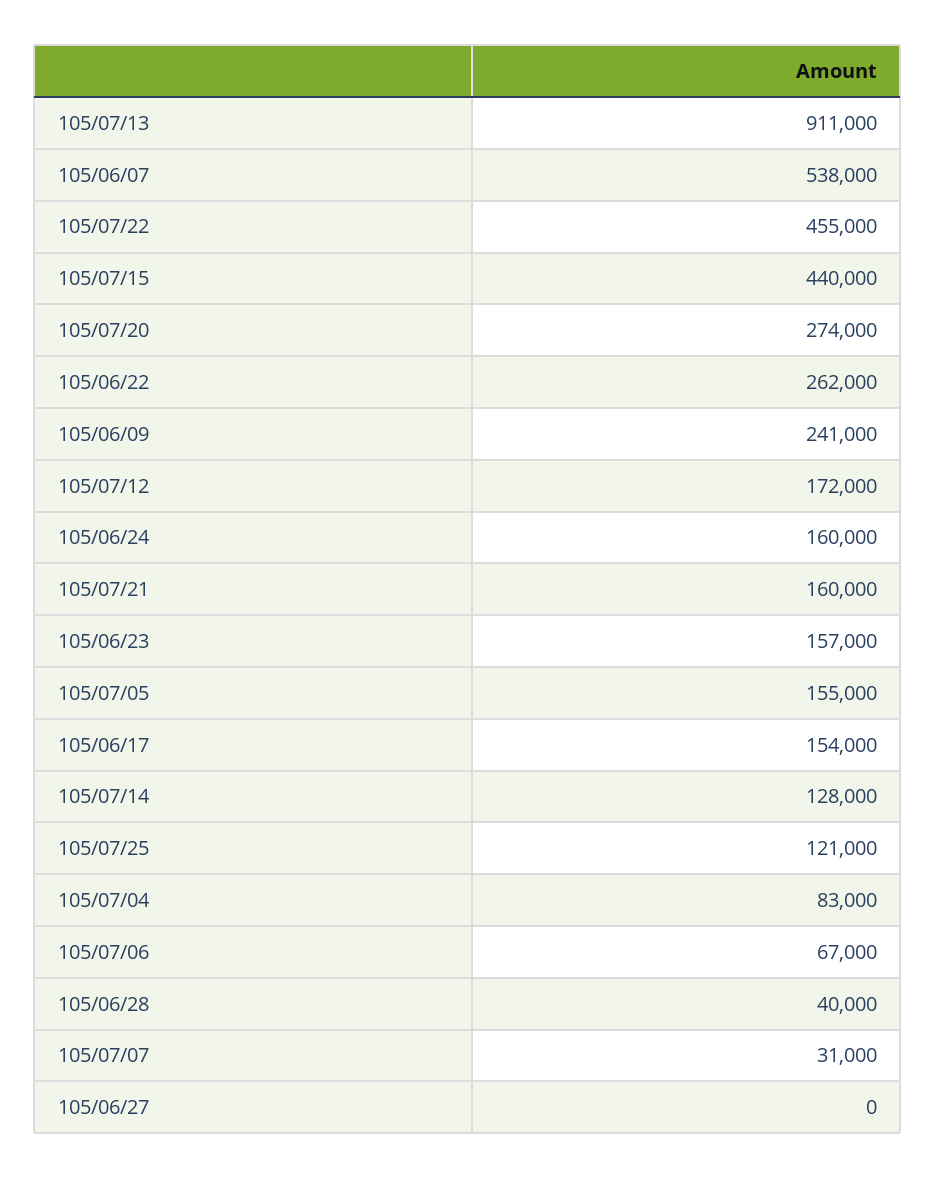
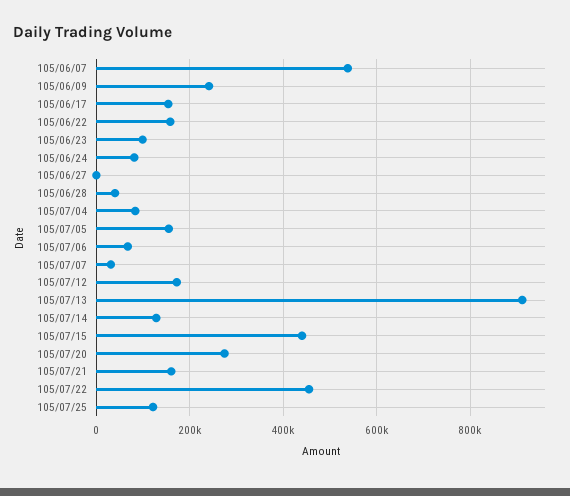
  {
    "105/07/13": 911000,
    "105/06/07": 538000,
    "105/07/22": 455000,
    "105/07/15": 440000,
    "105/07/20": 274000,
-   "105/06/22": 262000,
+   "105/06/22": 160000,
    "105/06/09": 241000,
    "105/07/12": 172000,
-   "105/06/24": 160000,
+   "105/06/24": 80000,
    "105/07/21": 160000,
-   "105/06/23": 157000,
+   "105/06/23": 100000,
    "105/07/05": 155000,
    "105/06/17": 154000,
    "105/07/14": 128000,
    "105/07/25": 121000,
    "105/07/04": 83000,
    "105/07/06": 67000,
    "105/06/28": 40000,
    "105/07/07": 31000,
    "105/06/27": 0
  }

